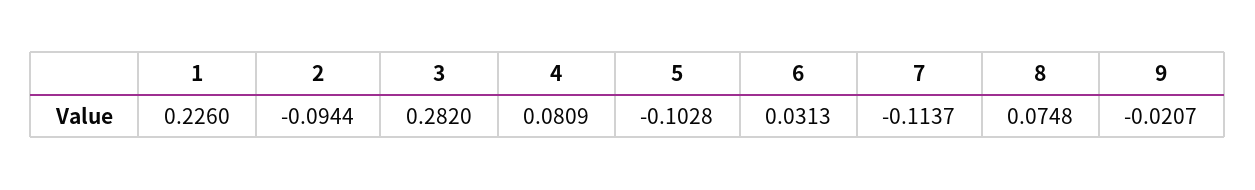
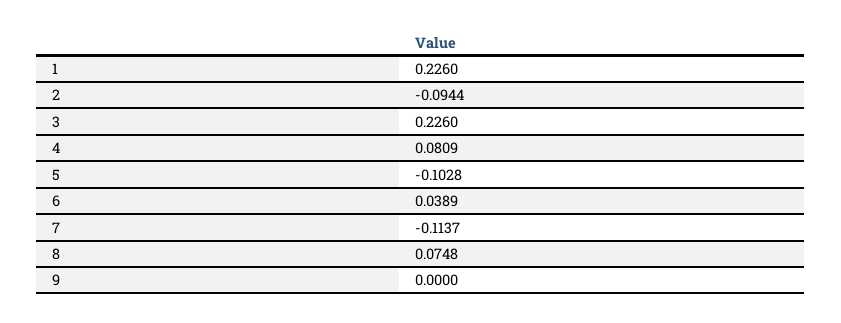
  {
    "1": 0.226,
    "2": -0.0944,
-   "3": 0.282,
+   "3": 0.226,
    "4": 0.0809,
    "5": -0.1028,
-   "6": 0.0313,
+   "6": 0.0389,
    "7": -0.1137,
    "8": 0.0748,
-   "9": -0.0207
+   "9": 0
  }

